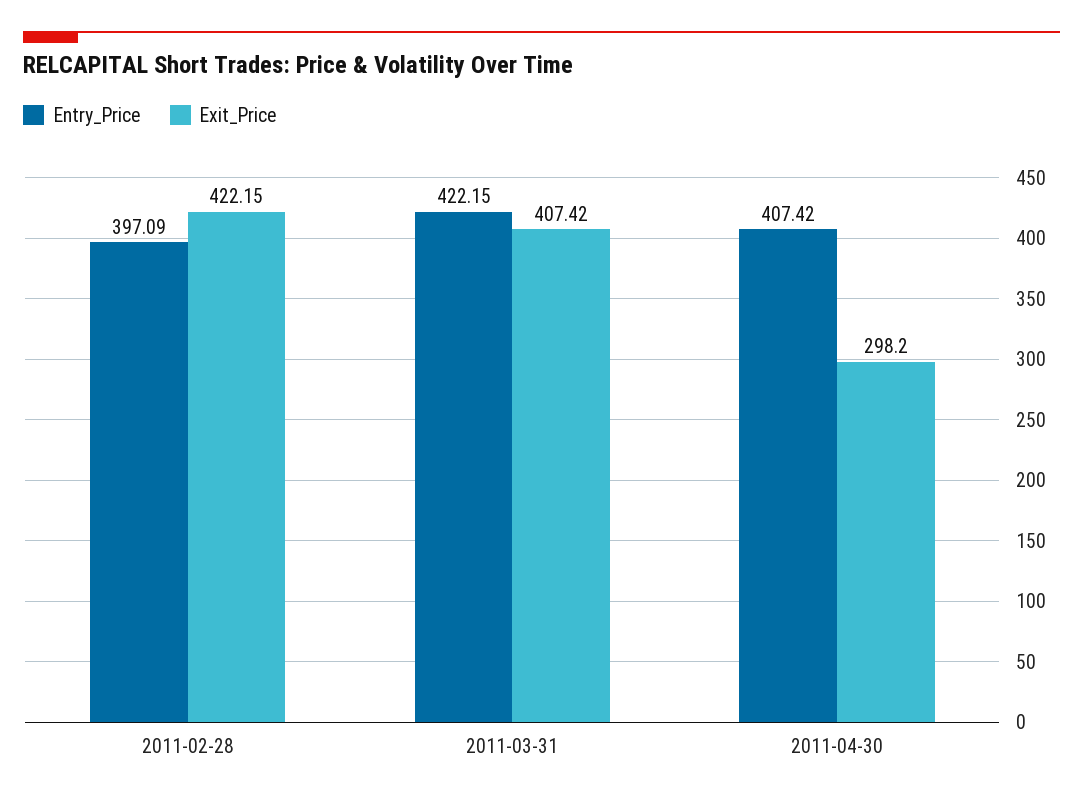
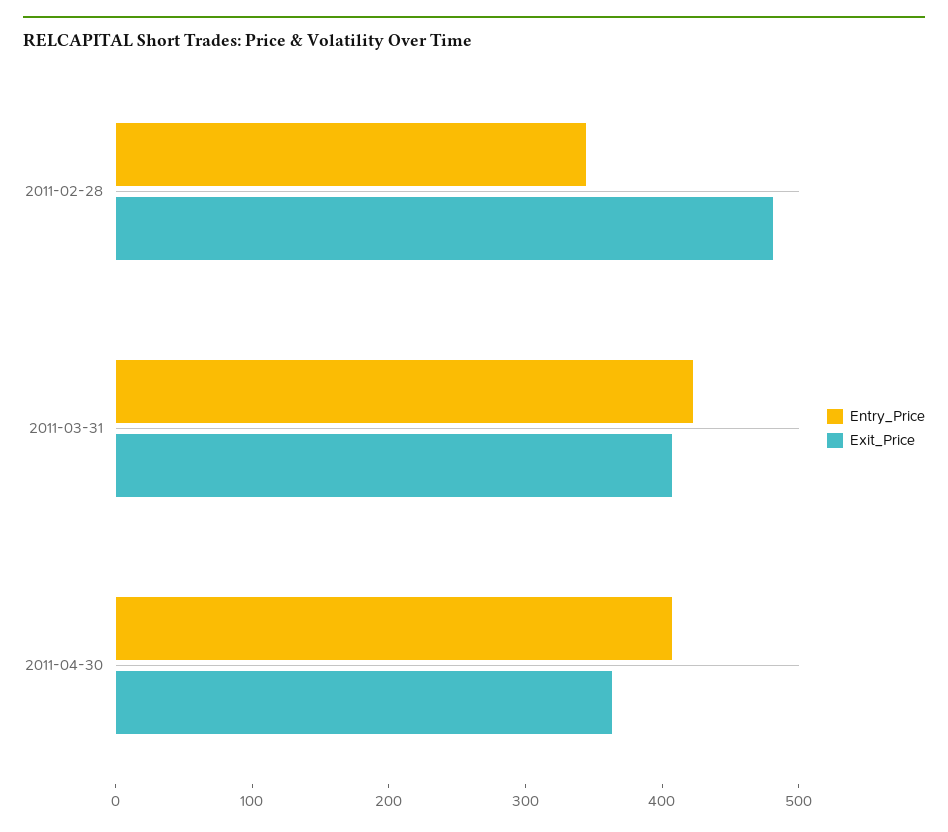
  {
    "Entry_Price": {
-     "2011-02-28": 397.09,
+     "2011-02-28": 340,
      "2011-03-31": 422.15,
      "2011-04-30": 407.42
    },
    "Exit_Price": {
-     "2011-02-28": 422.15,
+     "2011-02-28": 480,
      "2011-03-31": 407.42,
-     "2011-04-30": 298.2
+     "2011-04-30": 360
    }
  }

